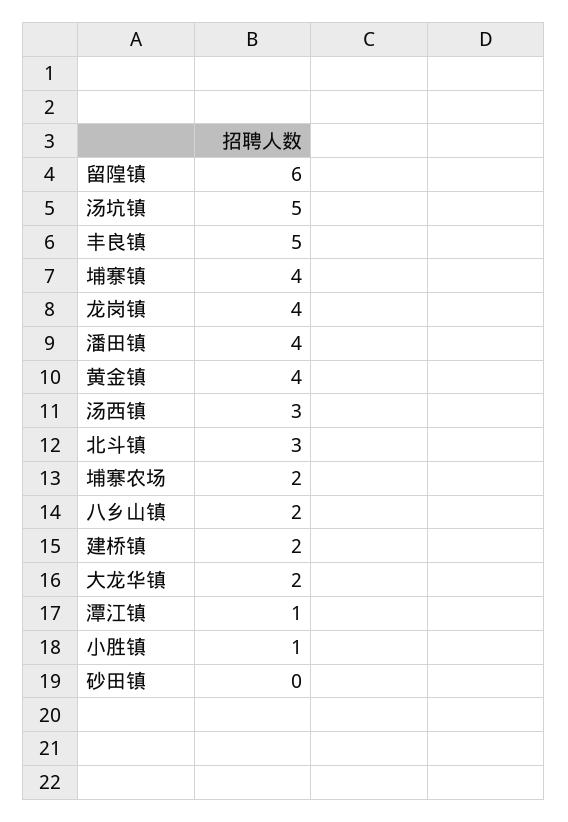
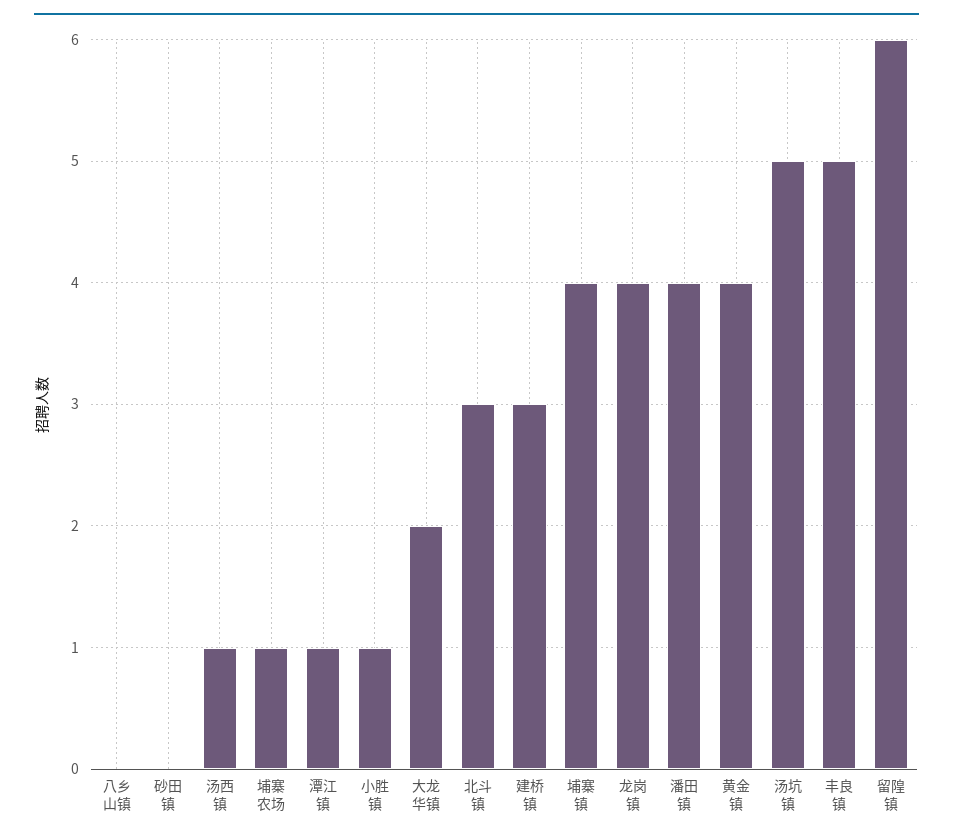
  {
    "留隍镇": 6,
    "汤坑镇": 5,
    "丰良镇": 5,
    "埔寨镇": 4,
    "龙岗镇": 4,
    "潘田镇": 4,
    "黄金镇": 4,
-   "汤西镇": 3,
+   "汤西镇": 1,
    "北斗镇": 3,
-   "埔寨农场": 2,
+   "埔寨农场": 1,
-   "八乡山镇": 2,
+   "八乡山镇": 0,
-   "建桥镇": 2,
+   "建桥镇": 3,
    "大龙华镇": 2,
    "潭江镇": 1,
    "小胜镇": 1,
    "砂田镇": 0
  }

